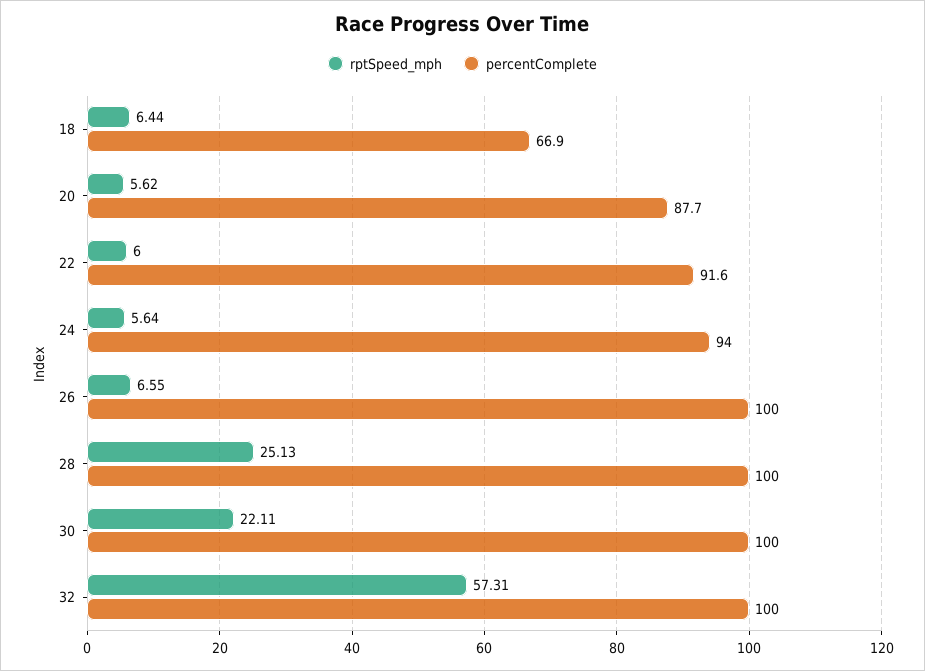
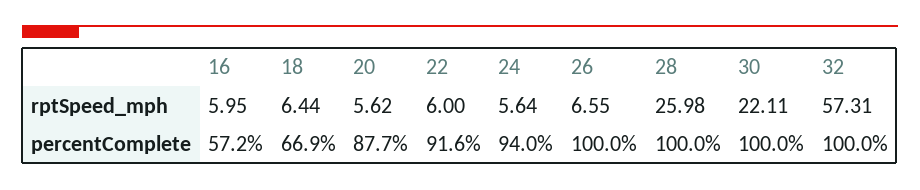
  {
    "rptSpeed_mph": {
      "18": 6.44,
      "20": 5.62,
      "22": 6,
      "24": 5.64,
      "26": 6.55,
-     "28": 25.13,
+     "28": 25.98,
      "30": 22.11,
-     "32": 57.31
+     "32": 57.31,
+     "16": 5.95
    },
    "percentComplete": {
      "18": 66.9,
      "20": 87.7,
      "22": 91.6,
      "24": 94,
      "26": 100,
      "28": 100,
      "30": 100,
-     "32": 100
+     "32": 100,
+     "16": 57.2
    }
  }

